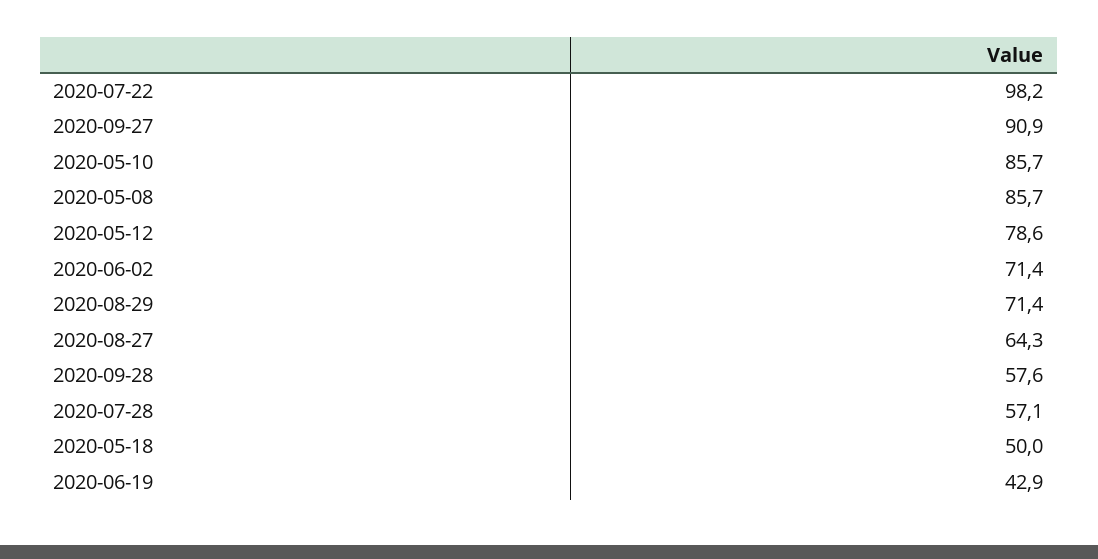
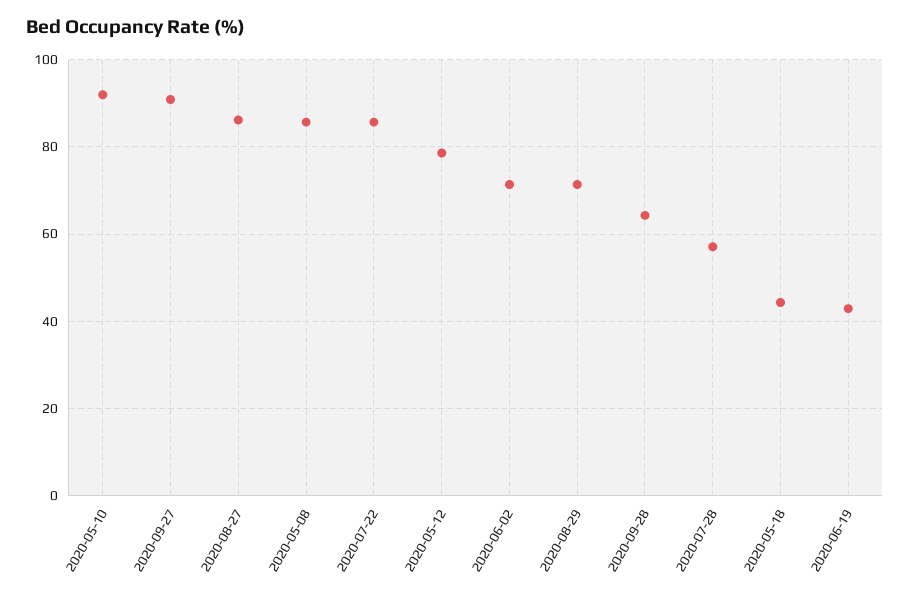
  {
-   "2020-07-22": 98.2,
+   "2020-07-22": 86,
    "2020-09-27": 90.9,
-   "2020-05-10": 85.7,
+   "2020-05-10": 92,
    "2020-05-08": 85.7,
    "2020-05-12": 78.6,
    "2020-06-02": 71.4,
    "2020-08-29": 71.4,
-   "2020-08-27": 64.3,
+   "2020-08-27": 86,
-   "2020-09-28": 57.6,
+   "2020-09-28": 64,
    "2020-07-28": 57.1,
-   "2020-05-18": 50,
+   "2020-05-18": 44,
    "2020-06-19": 42.9
  }

